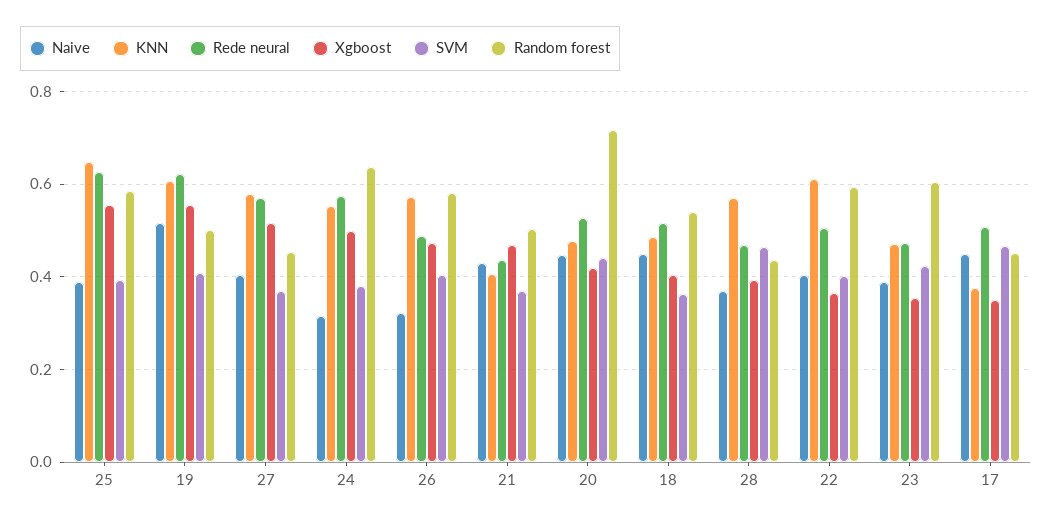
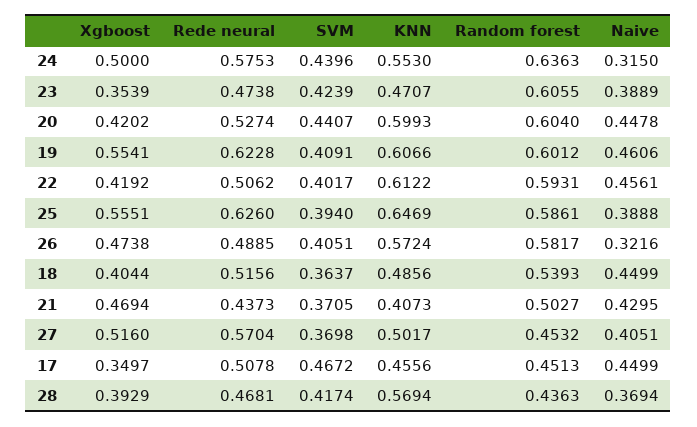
  {
    "Naive": {
      "25": 0.3888,
-     "19": 0.52,
+     "19": 0.4606,
      "27": 0.4051,
      "24": 0.315,
      "26": 0.3216,
      "21": 0.4295,
      "20": 0.4478,
      "18": 0.4499,
      "28": 0.3694,
-     "22": 0.4,
+     "22": 0.4561,
      "23": 0.3889,
      "17": 0.4499
    },
    "KNN": {
      "25": 0.6469,
      "19": 0.6066,
-     "27": 0.58,
+     "27": 0.5017,
      "24": 0.553,
      "26": 0.5724,
      "21": 0.4073,
-     "20": 0.48,
+     "20": 0.5993,
      "18": 0.4856,
      "28": 0.5694,
      "22": 0.6122,
      "23": 0.4707,
-     "17": 0.38
+     "17": 0.4556
    },
    "Rede neural": {
      "25": 0.626,
      "19": 0.6228,
      "27": 0.5704,
      "24": 0.5753,
      "26": 0.4885,
      "21": 0.4373,
      "20": 0.5274,
      "18": 0.5156,
      "28": 0.4681,
      "22": 0.5062,
      "23": 0.4738,
      "17": 0.5078
    },
    "Xgboost": {
      "25": 0.5551,
      "19": 0.5541,
      "27": 0.516,
      "24": 0.5,
      "26": 0.4738,
      "21": 0.4694,
      "20": 0.4202,
      "18": 0.4044,
      "28": 0.3929,
-     "22": 0.36,
+     "22": 0.4192,
      "23": 0.3539,
      "17": 0.3497
    },
    "SVM": {
      "25": 0.394,
      "19": 0.4091,
      "27": 0.3698,
-     "24": 0.38,
+     "24": 0.4396,
      "26": 0.4051,
      "21": 0.3705,
      "20": 0.4407,
      "18": 0.3637,
-     "28": 0.46,
+     "28": 0.4174,
      "22": 0.4017,
      "23": 0.4239,
      "17": 0.4672
    },
    "Random forest": {
      "25": 0.5861,
-     "19": 0.5,
+     "19": 0.6012,
      "27": 0.4532,
      "24": 0.6363,
      "26": 0.5817,
      "21": 0.5027,
-     "20": 0.72,
+     "20": 0.604,
      "18": 0.5393,
      "28": 0.4363,
      "22": 0.5931,
      "23": 0.6055,
      "17": 0.4513
    }
  }

